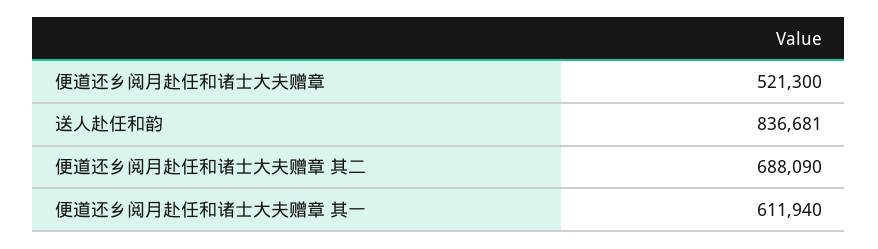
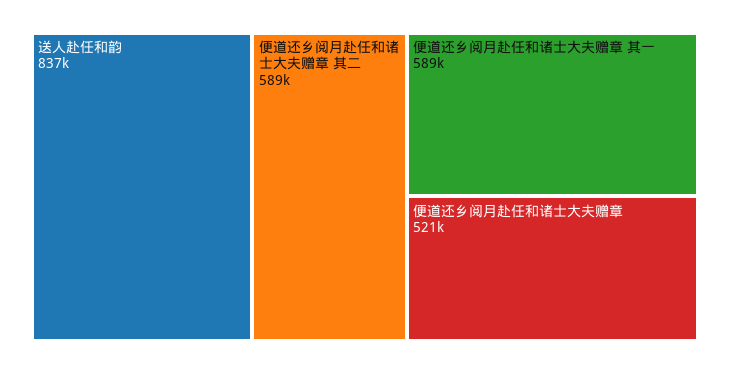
  {
    "便道还乡阅月赴任和诸士大夫赠章": 521300,
    "送人赴任和韵": 836681,
-   "便道还乡阅月赴任和诸士大夫赠章 其二": 688090,
+   "便道还乡阅月赴任和诸士大夫赠章 其二": 589000,
-   "便道还乡阅月赴任和诸士大夫赠章 其一": 611940
+   "便道还乡阅月赴任和诸士大夫赠章 其一": 589000
  }

